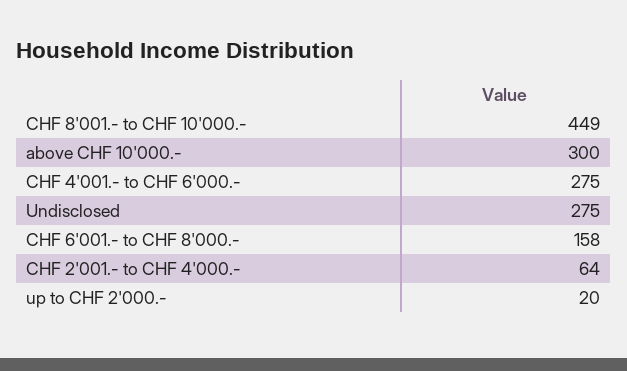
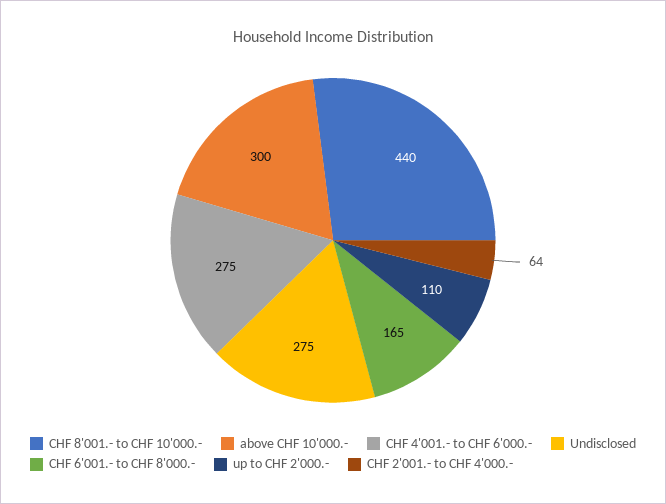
  {
-   "CHF 8'001.- to CHF 10'000.-": 449,
+   "CHF 8'001.- to CHF 10'000.-": 440,
    "above CHF 10'000.-": 300,
    "CHF 4'001.- to CHF 6'000.-": 275,
    "Undisclosed": 275,
-   "CHF 6'001.- to CHF 8'000.-": 158,
+   "CHF 6'001.- to CHF 8'000.-": 165,
    "CHF 2'001.- to CHF 4'000.-": 64,
-   "up to CHF 2'000.-": 20
+   "up to CHF 2'000.-": 110
  }

